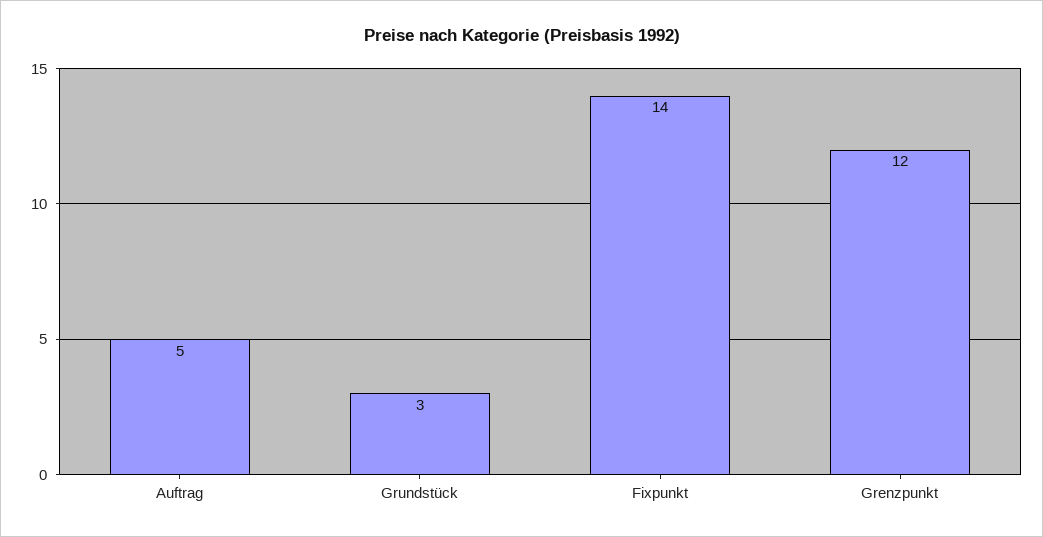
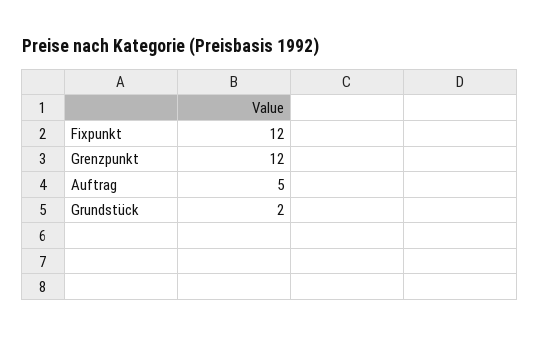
  {
    "Auftrag": 5,
-   "Grundstück": 3,
+   "Grundstück": 2,
-   "Fixpunkt": 14,
+   "Fixpunkt": 12,
    "Grenzpunkt": 12
  }

